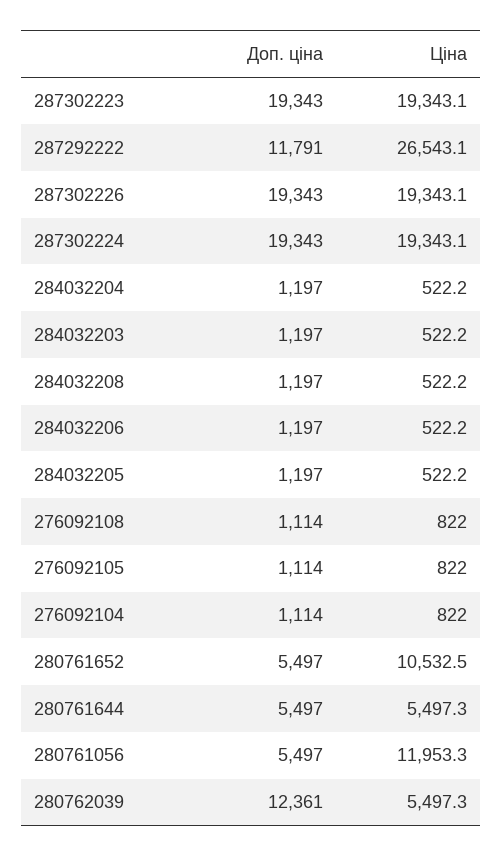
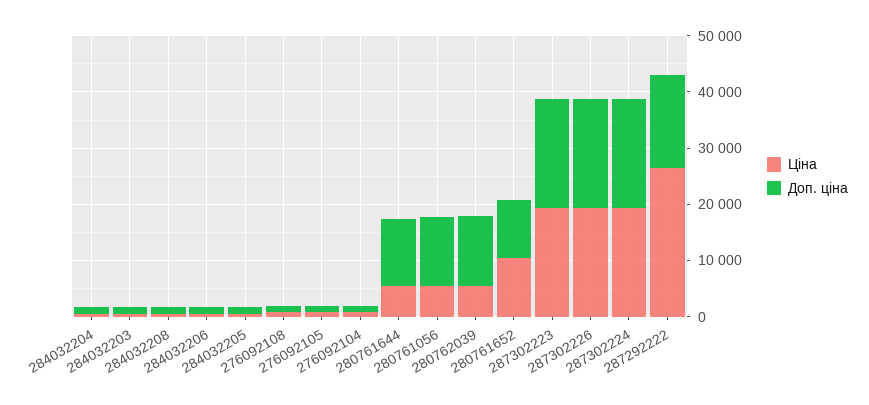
  {
    "Доп. ціна": {
      "287302223": 19343,
-     "287292222": 11791,
+     "287292222": 16000,
      "287302226": 19343,
      "287302224": 19343,
      "284032204": 1197,
      "284032203": 1197,
      "284032208": 1197,
      "284032206": 1197,
      "284032205": 1197,
      "276092108": 1114,
      "276092105": 1114,
      "276092104": 1114,
-     "280761652": 5497,
+     "280761652": 10000,
-     "280761644": 5497,
+     "280761644": 12000,
-     "280761056": 5497,
+     "280761056": 12000,
      "280762039": 12361
    },
    "Ціна": {
      "287302223": 19343.1,
      "287292222": 26543.1,
      "287302226": 19343.1,
      "287302224": 19343.1,
      "284032204": 522.2,
      "284032203": 522.2,
      "284032208": 522.2,
      "284032206": 522.2,
      "284032205": 522.2,
      "276092108": 822,
      "276092105": 822,
      "276092104": 822,
      "280761652": 10532.5,
      "280761644": 5497.3,
-     "280761056": 11953.3,
+     "280761056": 6000,
      "280762039": 5497.3
    }
  }

